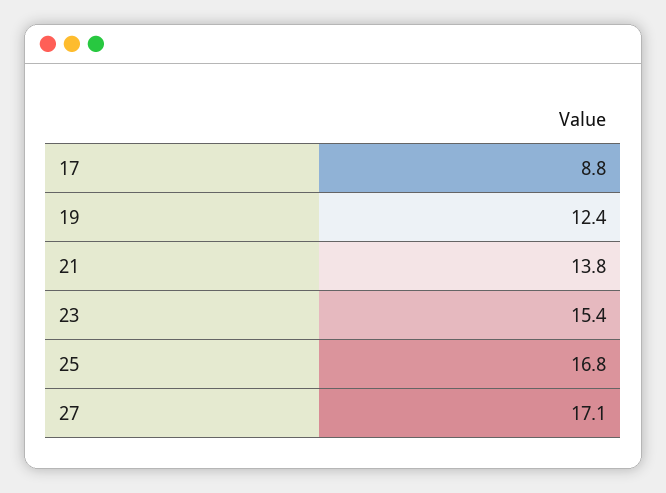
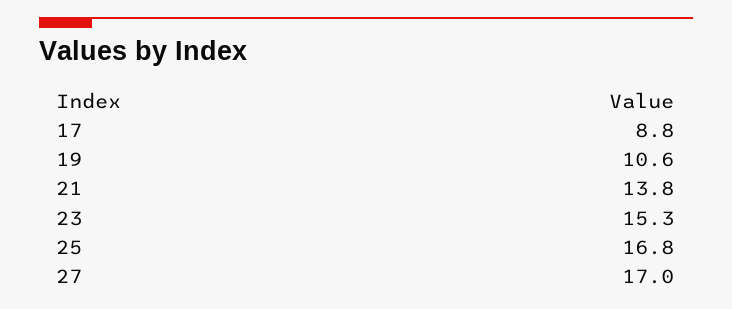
  {
    "17": 8.8,
-   "19": 12.4,
+   "19": 10.6,
    "21": 13.8,
-   "23": 15.4,
+   "23": 15.3,
    "25": 16.8,
-   "27": 17.1
+   "27": 17
  }

